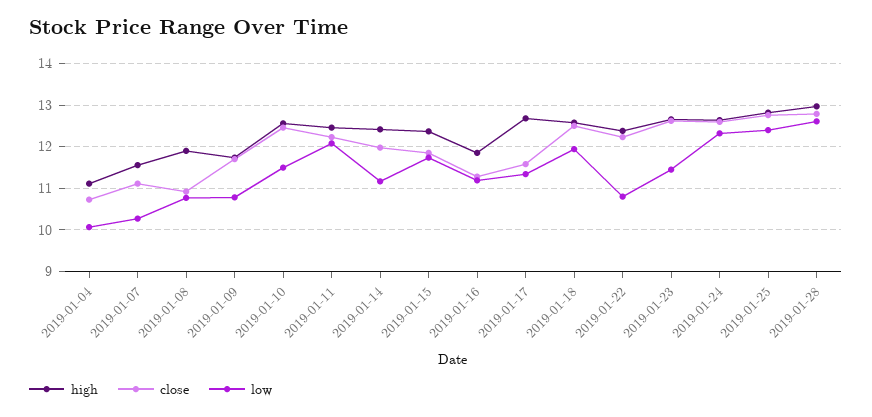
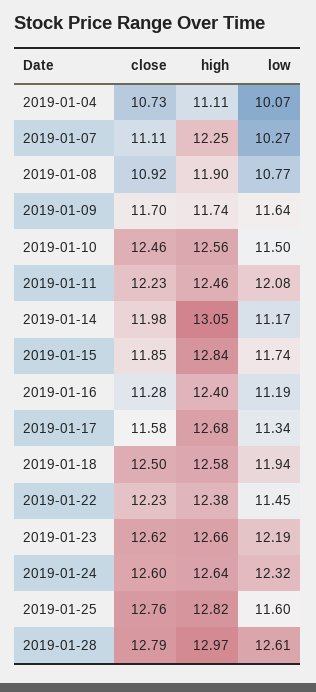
  {
    "high": {
      "2019-01-04": 11.11,
-     "2019-01-07": 11.6,
+     "2019-01-07": 12.25,
      "2019-01-08": 11.9,
      "2019-01-09": 11.74,
      "2019-01-10": 12.56,
      "2019-01-11": 12.46,
-     "2019-01-14": 12.4,
+     "2019-01-14": 13.05,
-     "2019-01-15": 12.4,
+     "2019-01-15": 12.84,
-     "2019-01-16": 11.8,
+     "2019-01-16": 12.4,
      "2019-01-17": 12.68,
      "2019-01-18": 12.58,
      "2019-01-22": 12.38,
      "2019-01-23": 12.66,
      "2019-01-24": 12.64,
      "2019-01-25": 12.82,
      "2019-01-28": 12.97
    },
    "close": {
      "2019-01-04": 10.73,
      "2019-01-07": 11.11,
      "2019-01-08": 10.92,
      "2019-01-09": 11.7,
      "2019-01-10": 12.46,
      "2019-01-11": 12.23,
      "2019-01-14": 11.98,
      "2019-01-15": 11.85,
      "2019-01-16": 11.28,
      "2019-01-17": 11.58,
      "2019-01-18": 12.5,
      "2019-01-22": 12.23,
      "2019-01-23": 12.62,
      "2019-01-24": 12.6,
      "2019-01-25": 12.76,
      "2019-01-28": 12.79
    },
    "low": {
      "2019-01-04": 10.07,
      "2019-01-07": 10.27,
      "2019-01-08": 10.77,
-     "2019-01-09": 10.8,
+     "2019-01-09": 11.64,
      "2019-01-10": 11.5,
      "2019-01-11": 12.08,
      "2019-01-14": 11.17,
      "2019-01-15": 11.74,
      "2019-01-16": 11.19,
      "2019-01-17": 11.34,
      "2019-01-18": 11.94,
-     "2019-01-22": 10.8,
+     "2019-01-22": 11.45,
-     "2019-01-23": 11.4,
+     "2019-01-23": 12.19,
      "2019-01-24": 12.32,
-     "2019-01-25": 12.4,
+     "2019-01-25": 11.6,
      "2019-01-28": 12.61
    }
  }

